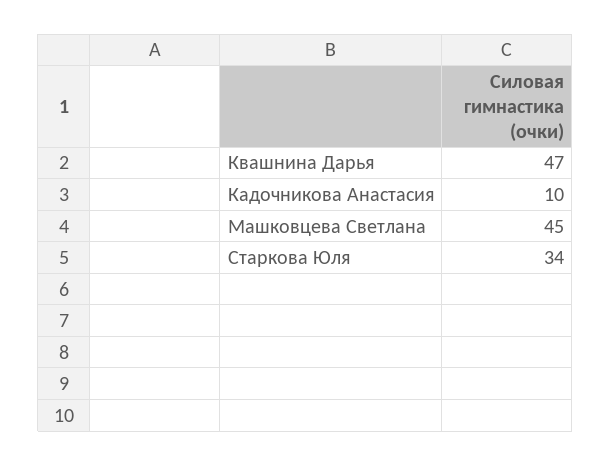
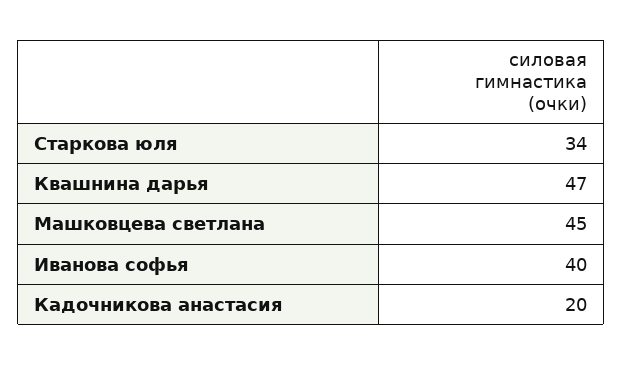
  {
    "Квашнина Дарья": 47,
-   "Кадочникова Анастасия": 10,
+   "Кадочникова Анастасия": 20,
    "Машковцева Светлана": 45,
-   "Старкова Юля": 34
+   "Старкова Юля": 34,
+   "Иванова софья": 40
  }

